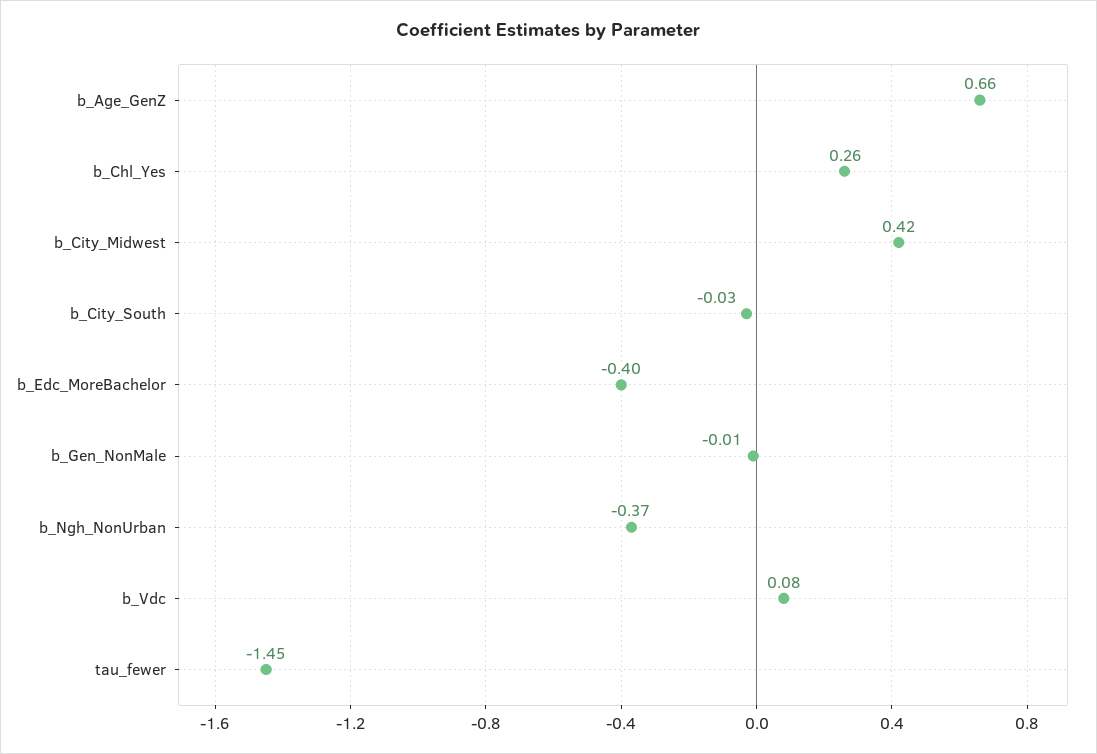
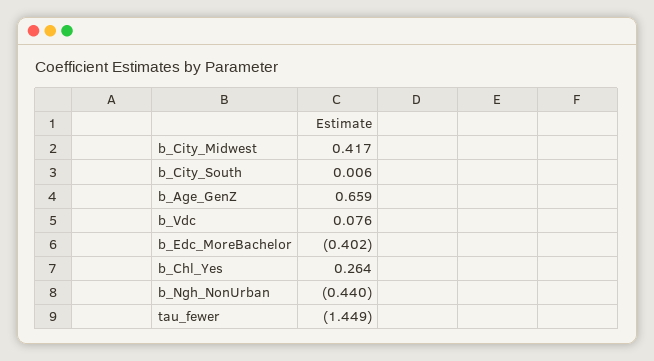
  {
    "b_Age_GenZ": 0.659,
    "b_Chl_Yes": 0.264,
    "b_City_Midwest": 0.417,
-   "b_City_South": -0.03,
+   "b_City_South": 0.006,
    "b_Edc_MoreBachelor": -0.402,
-   "b_Gen_NonMale": -0.01,
-   "b_Ngh_NonUrban": -0.37,
+   "b_Ngh_NonUrban": -0.44,
    "b_Vdc": 0.076,
    "tau_fewer": -1.449
  }

